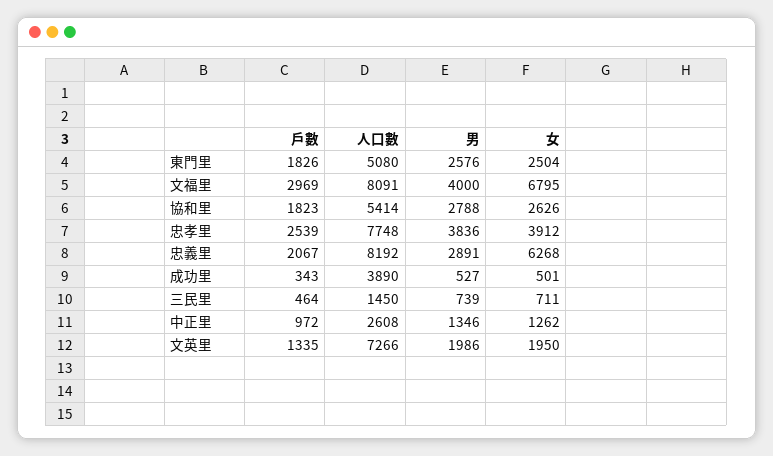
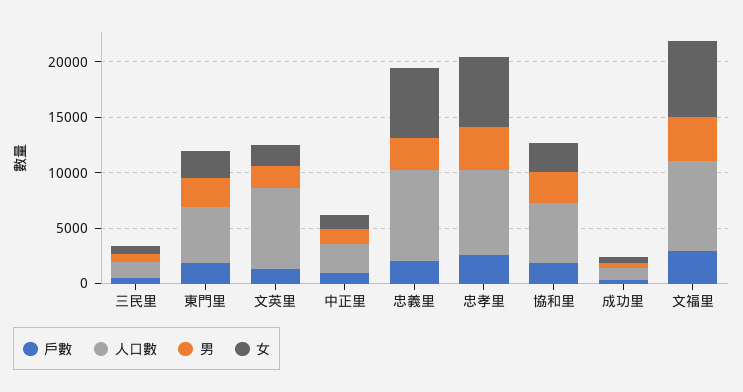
  {
    "戶數": {
      "東門里": 1826,
      "文福里": 2969,
      "協和里": 1823,
      "忠孝里": 2539,
      "忠義里": 2067,
      "成功里": 343,
      "三民里": 464,
      "中正里": 972,
      "文英里": 1335
    },
    "人口數": {
      "東門里": 5080,
      "文福里": 8091,
      "協和里": 5414,
      "忠孝里": 7748,
      "忠義里": 8192,
-     "成功里": 3890,
+     "成功里": 1000,
      "三民里": 1450,
      "中正里": 2608,
      "文英里": 7266
    },
    "男": {
      "東門里": 2576,
      "文福里": 4000,
      "協和里": 2788,
      "忠孝里": 3836,
      "忠義里": 2891,
      "成功里": 527,
      "三民里": 739,
      "中正里": 1346,
      "文英里": 1986
    },
    "女": {
      "東門里": 2504,
      "文福里": 6795,
      "協和里": 2626,
-     "忠孝里": 3912,
+     "忠孝里": 6000,
      "忠義里": 6268,
      "成功里": 501,
      "三民里": 711,
      "中正里": 1262,
      "文英里": 1950
    }
  }

